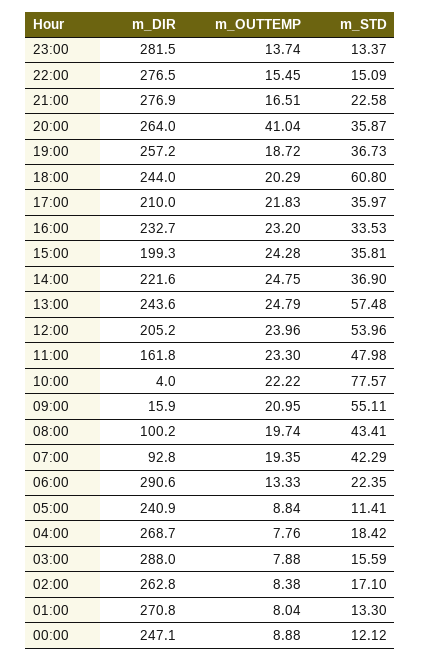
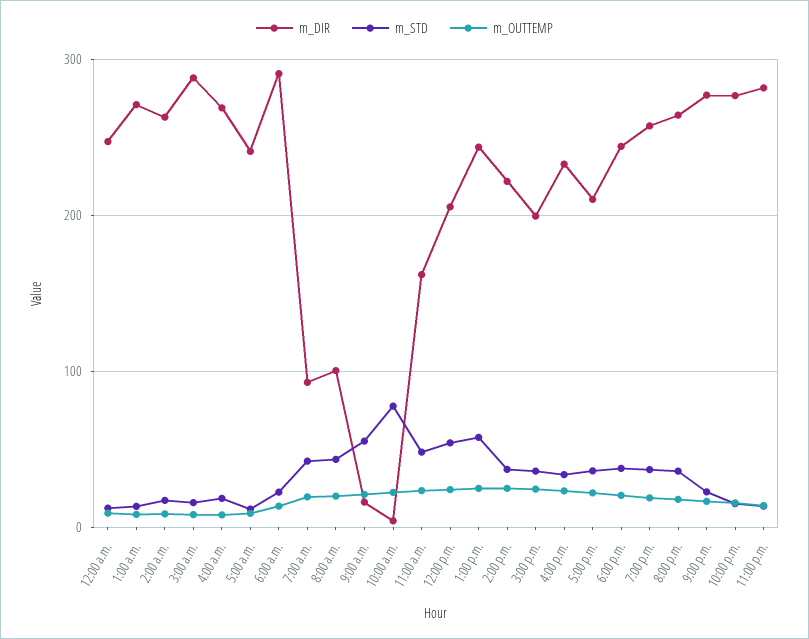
  {
    "m_DIR": {
      "23:00": 281.5,
      "22:00": 276.5,
      "21:00": 276.9,
      "20:00": 264,
      "19:00": 257.2,
      "18:00": 244,
      "17:00": 210,
      "16:00": 232.7,
      "15:00": 199.3,
      "14:00": 221.6,
      "13:00": 243.6,
      "12:00": 205.2,
      "11:00": 161.8,
      "10:00": 4,
      "09:00": 15.9,
      "08:00": 100.2,
      "07:00": 92.8,
      "06:00": 290.6,
      "05:00": 240.9,
      "04:00": 268.7,
      "03:00": 288,
      "02:00": 262.8,
      "01:00": 270.8,
      "00:00": 247.1
    },
    "m_OUTTEMP": {
      "23:00": 13.74,
      "22:00": 15.45,
      "21:00": 16.51,
-     "20:00": 41.04,
+     "20:00": 20,
      "19:00": 18.72,
      "18:00": 20.29,
      "17:00": 21.83,
      "16:00": 23.2,
      "15:00": 24.28,
      "14:00": 24.75,
      "13:00": 24.79,
      "12:00": 23.96,
      "11:00": 23.3,
      "10:00": 22.22,
      "09:00": 20.95,
      "08:00": 19.74,
      "07:00": 19.35,
      "06:00": 13.33,
      "05:00": 8.84,
      "04:00": 7.76,
      "03:00": 7.88,
      "02:00": 8.38,
      "01:00": 8.04,
      "00:00": 8.88
    },
    "m_STD": {
      "23:00": 13.37,
      "22:00": 15.09,
      "21:00": 22.58,
      "20:00": 35.87,
      "19:00": 36.73,
-     "18:00": 60.8,
+     "18:00": 40,
      "17:00": 35.97,
      "16:00": 33.53,
      "15:00": 35.81,
      "14:00": 36.9,
      "13:00": 57.48,
      "12:00": 53.96,
      "11:00": 47.98,
      "10:00": 77.57,
      "09:00": 55.11,
      "08:00": 43.41,
      "07:00": 42.29,
      "06:00": 22.35,
      "05:00": 11.41,
      "04:00": 18.42,
      "03:00": 15.59,
      "02:00": 17.1,
      "01:00": 13.3,
      "00:00": 12.12
    }
  }

